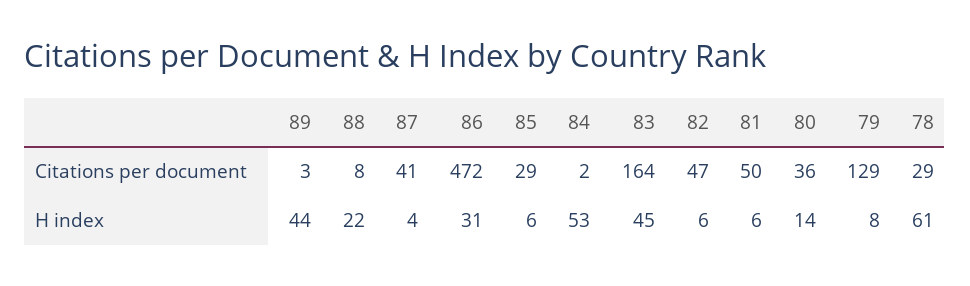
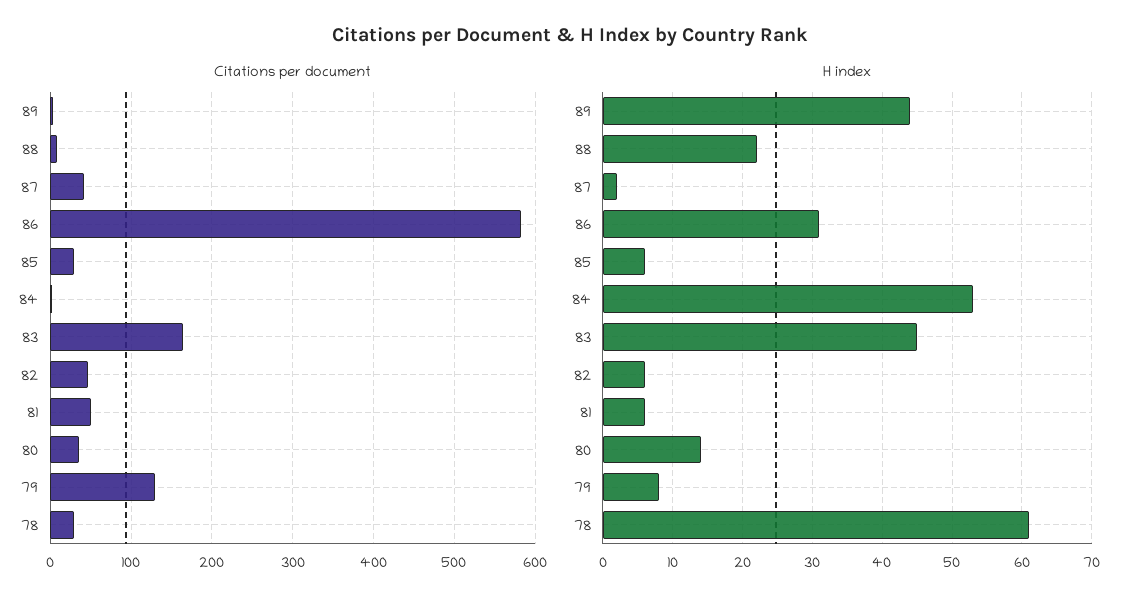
  {
    "Citations per document": {
      "89": 3,
      "88": 8,
      "87": 41,
-     "86": 472,
+     "86": 580,
      "85": 29,
      "84": 2,
      "83": 164,
      "82": 47,
      "81": 50,
      "80": 36,
      "79": 129,
      "78": 29
    },
    "H index": {
      "89": 44,
      "88": 22,
-     "87": 4,
+     "87": 2,
      "86": 31,
      "85": 6,
      "84": 53,
      "83": 45,
      "82": 6,
      "81": 6,
      "80": 14,
      "79": 8,
      "78": 61
    }
  }

